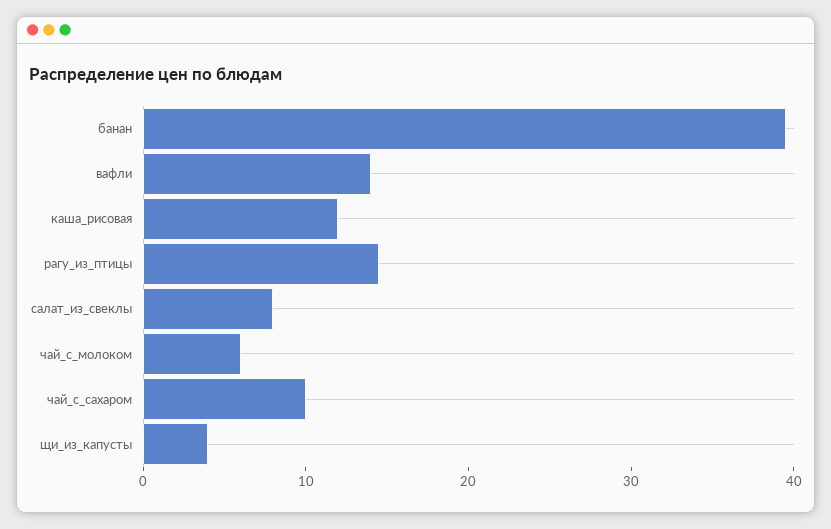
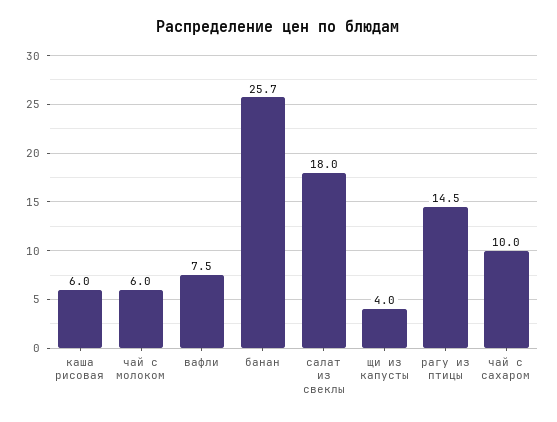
  {
-   "банан": 40,
+   "банан": 25.7,
-   "вафли": 14,
+   "вафли": 7.5,
-   "каша_рисовая": 12,
+   "каша_рисовая": 6,
    "рагу_из_птицы": 14.5,
-   "салат_из_свеклы": 8,
+   "салат_из_свеклы": 18,
    "чай_с_молоком": 6,
    "чай_с_сахаром": 10,
    "щи_из_капусты": 4
  }

